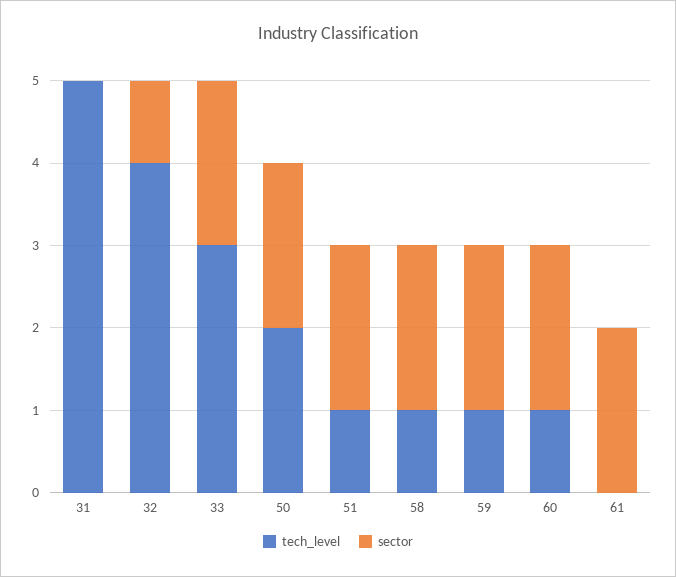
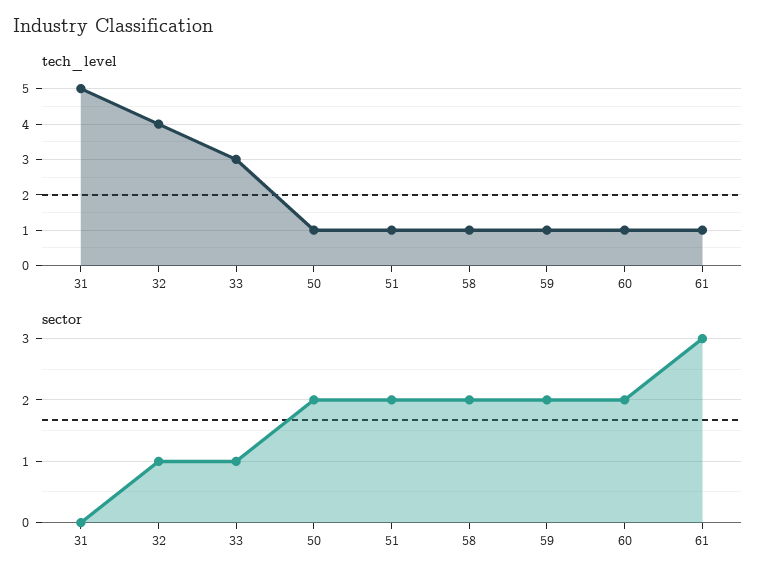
  {
    "tech_level": {
      "31": 5,
      "32": 4,
      "33": 3,
-     "50": 2,
+     "50": 1,
      "51": 1,
      "58": 1,
      "59": 1,
      "60": 1,
-     "61": 0
+     "61": 1
    },
    "sector": {
      "31": 0,
      "32": 1,
-     "33": 2,
+     "33": 1,
      "50": 2,
      "51": 2,
      "58": 2,
      "59": 2,
      "60": 2,
-     "61": 2
+     "61": 3
    }
  }

